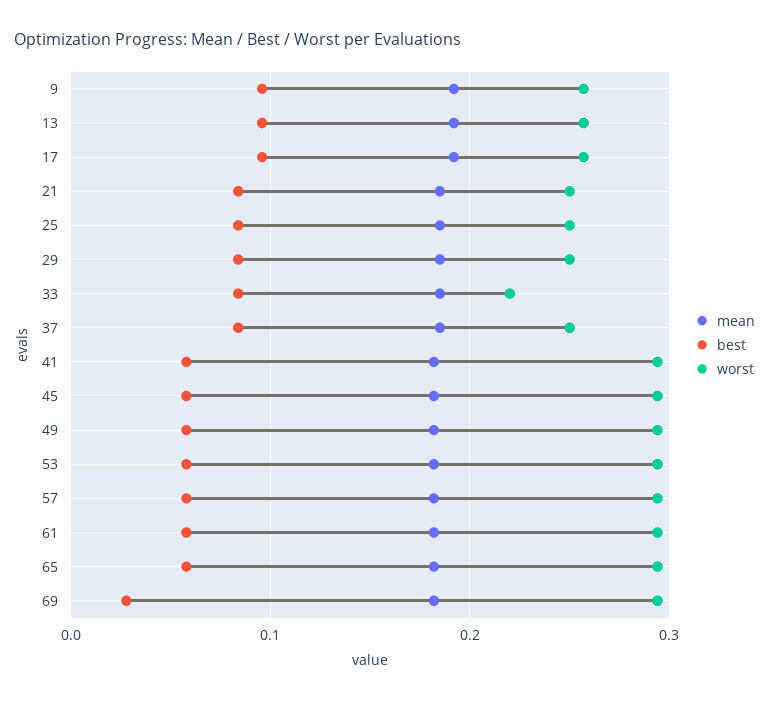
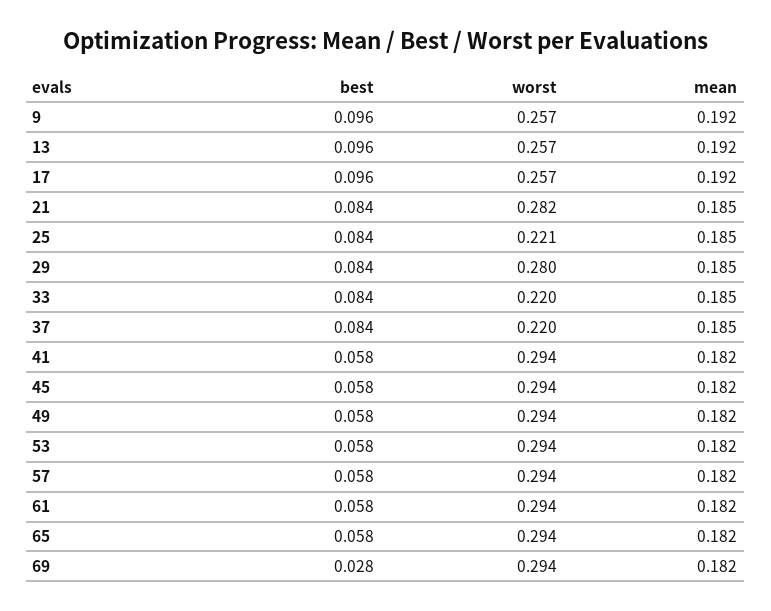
  {
    "mean": {
      "9": 0.192,
      "13": 0.192,
      "17": 0.192,
      "21": 0.185,
      "25": 0.185,
      "29": 0.185,
      "33": 0.185,
      "37": 0.185,
      "41": 0.182,
      "45": 0.182,
      "49": 0.182,
      "53": 0.182,
      "57": 0.182,
      "61": 0.182,
      "65": 0.182,
      "69": 0.182
    },
    "best": {
      "9": 0.096,
      "13": 0.096,
      "17": 0.096,
      "21": 0.084,
      "25": 0.084,
      "29": 0.084,
      "33": 0.084,
      "37": 0.084,
      "41": 0.058,
      "45": 0.058,
      "49": 0.058,
      "53": 0.058,
      "57": 0.058,
      "61": 0.058,
      "65": 0.058,
      "69": 0.028
    },
    "worst": {
      "9": 0.257,
      "13": 0.257,
      "17": 0.257,
-     "21": 0.25,
+     "21": 0.282,
-     "25": 0.25,
+     "25": 0.221,
-     "29": 0.25,
+     "29": 0.28,
      "33": 0.22,
-     "37": 0.25,
+     "37": 0.22,
      "41": 0.294,
      "45": 0.294,
      "49": 0.294,
      "53": 0.294,
      "57": 0.294,
      "61": 0.294,
      "65": 0.294,
      "69": 0.294
    }
  }

